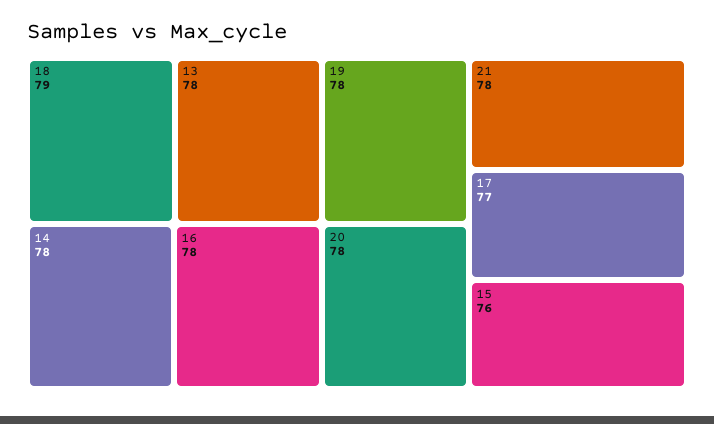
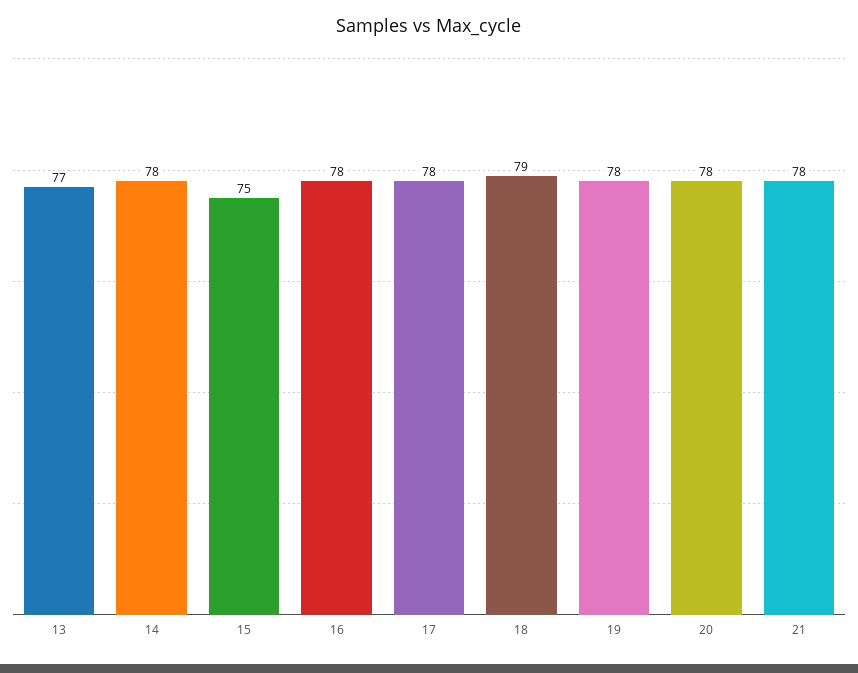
  {
    "18": 79,
-   "13": 78,
+   "13": 77,
    "14": 78,
    "16": 78,
    "19": 78,
    "20": 78,
    "21": 78,
-   "17": 77,
+   "17": 78,
-   "15": 76
+   "15": 75
  }

